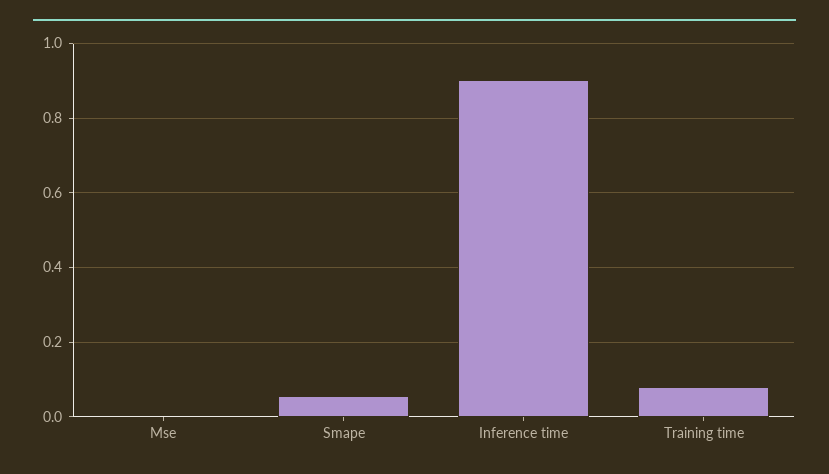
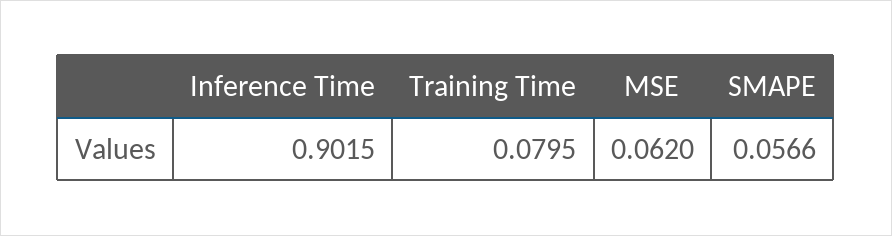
  {
-   "Mse": 0,
+   "Mse": 0.062,
    "Smape": 0.0566,
    "Inference time": 0.9015,
    "Training time": 0.0795
  }

